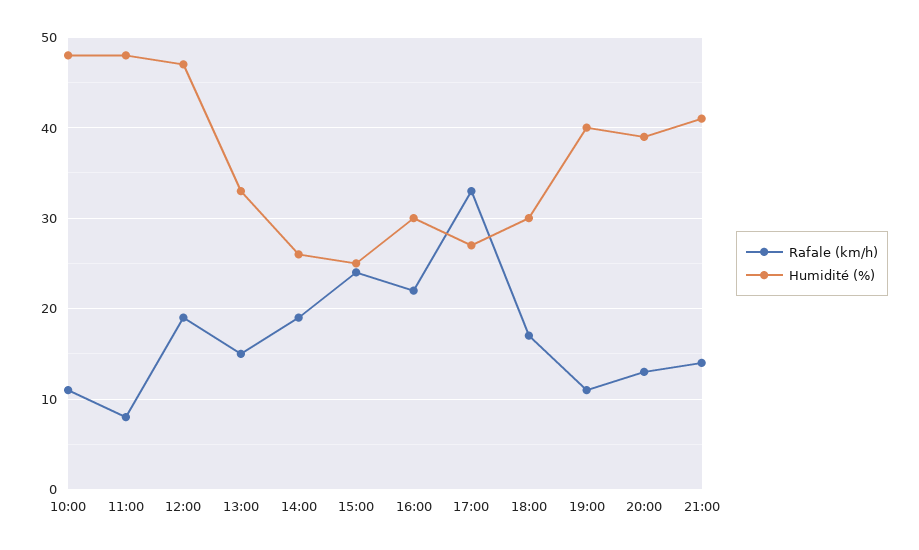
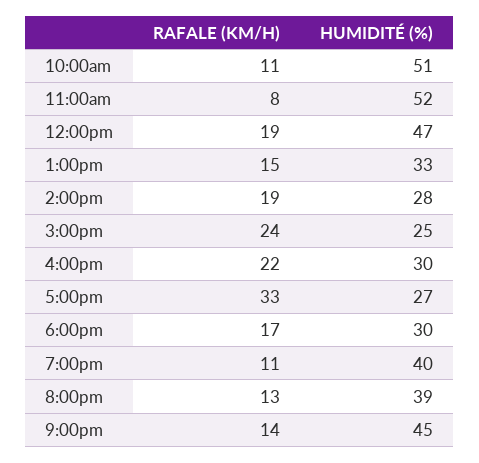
  {
    "Rafale (km/h)": {
      "10:00": 11,
      "11:00": 8,
      "12:00": 19,
      "13:00": 15,
      "14:00": 19,
      "15:00": 24,
      "16:00": 22,
      "17:00": 33,
      "18:00": 17,
      "19:00": 11,
      "20:00": 13,
      "21:00": 14
    },
    "Humidité (%)": {
-     "10:00": 48,
+     "10:00": 51,
-     "11:00": 48,
+     "11:00": 52,
      "12:00": 47,
      "13:00": 33,
-     "14:00": 26,
+     "14:00": 28,
      "15:00": 25,
      "16:00": 30,
      "17:00": 27,
      "18:00": 30,
      "19:00": 40,
      "20:00": 39,
-     "21:00": 41
+     "21:00": 45
    }
  }

